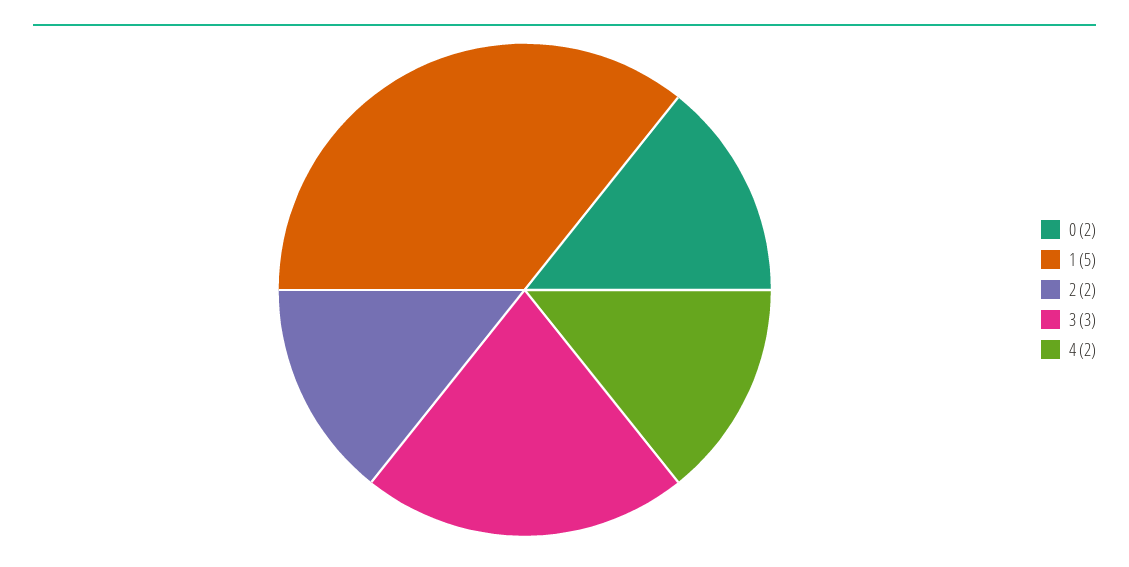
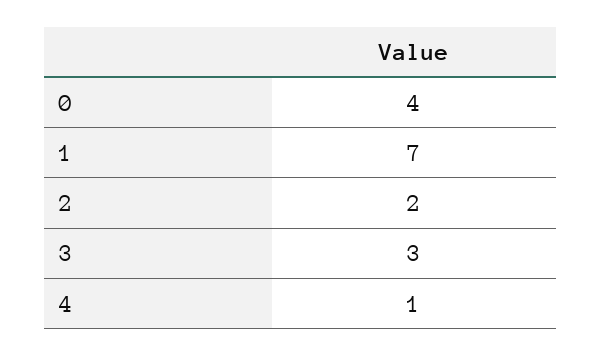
  {
-   "0": 2,
+   "0": 4,
-   "1": 5,
+   "1": 7,
    "2": 2,
    "3": 3,
-   "4": 2
+   "4": 1
  }

